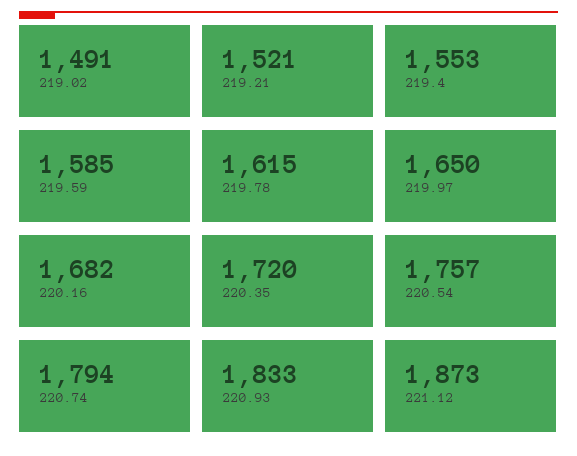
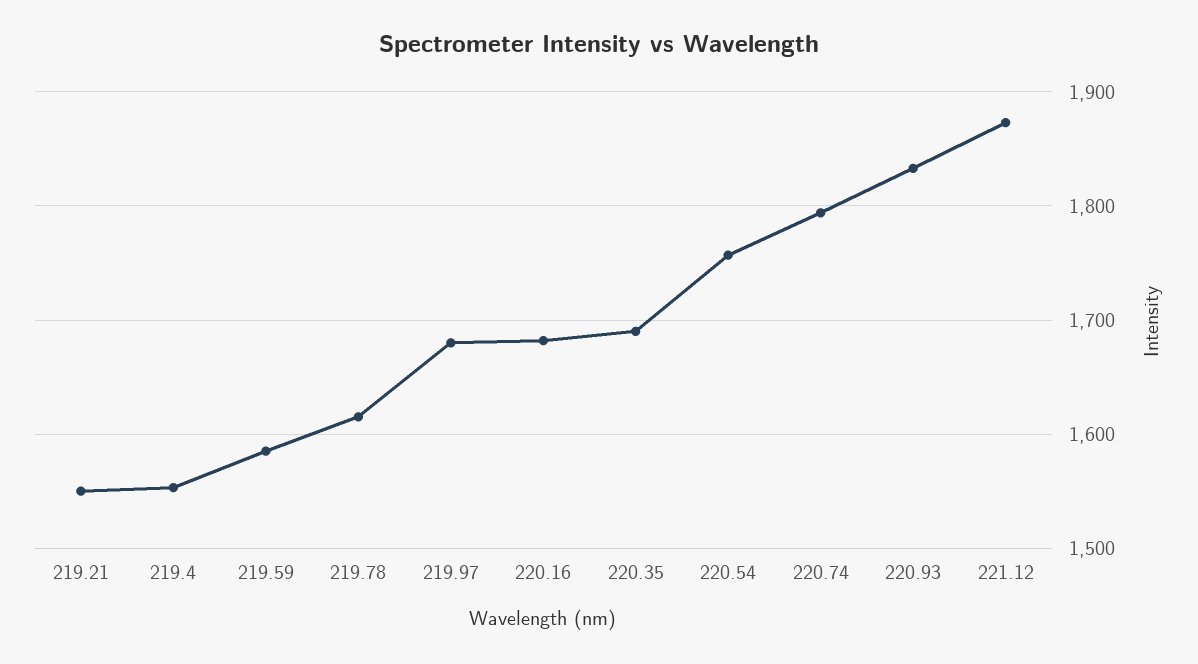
  {
-   "219.02": 1491,
-   "219.21": 1521,
+   "219.21": 1550,
    "219.4": 1553,
    "219.59": 1585,
    "219.78": 1615,
-   "219.97": 1650,
+   "219.97": 1680,
    "220.16": 1682,
-   "220.35": 1720,
+   "220.35": 1690,
    "220.54": 1757,
    "220.74": 1794,
    "220.93": 1833,
    "221.12": 1873
  }

